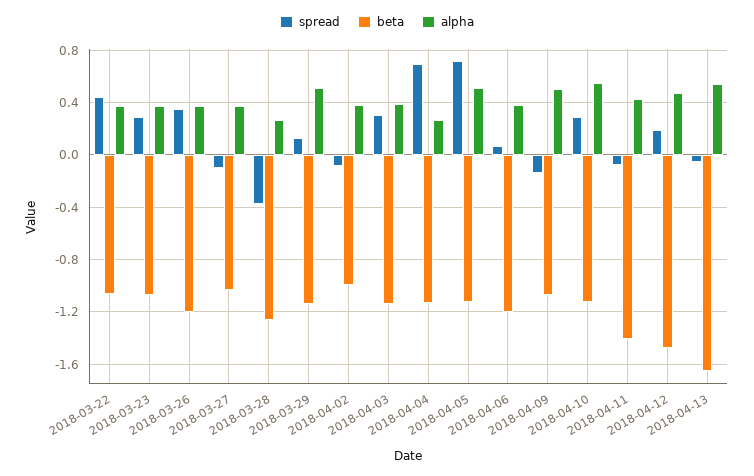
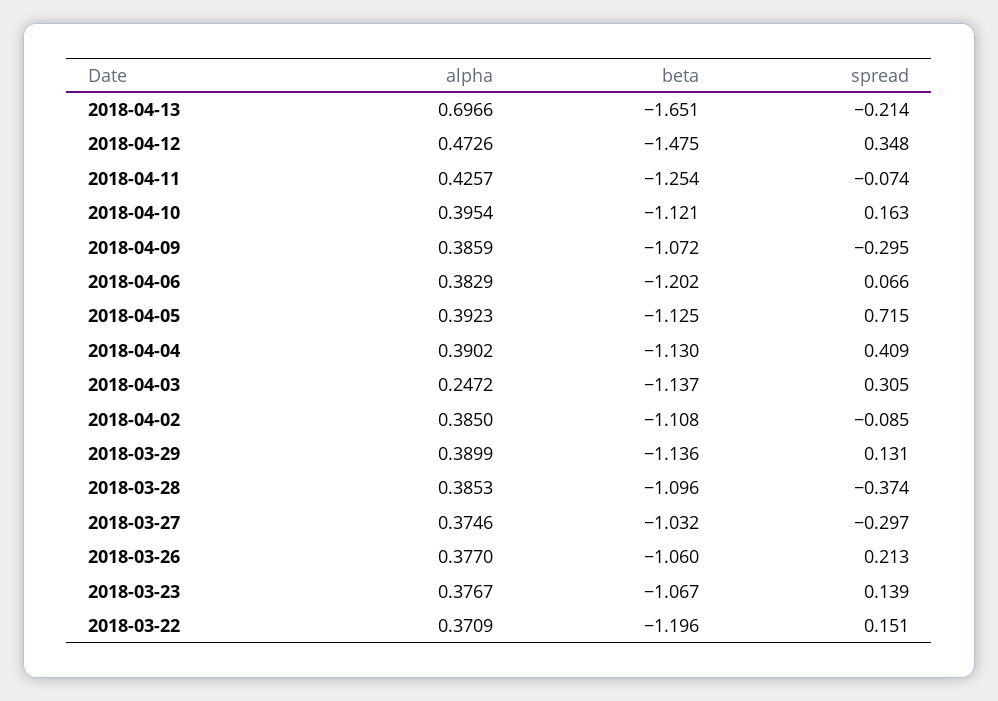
  {
    "spread": {
-     "2018-03-22": 0.45,
+     "2018-03-22": 0.151,
-     "2018-03-23": 0.3,
+     "2018-03-23": 0.139,
-     "2018-03-26": 0.35,
+     "2018-03-26": 0.213,
-     "2018-03-27": -0.1,
+     "2018-03-27": -0.297,
      "2018-03-28": -0.374,
      "2018-03-29": 0.131,
      "2018-04-02": -0.085,
      "2018-04-03": 0.305,
-     "2018-04-04": 0.7,
+     "2018-04-04": 0.409,
      "2018-04-05": 0.715,
      "2018-04-06": 0.066,
-     "2018-04-09": -0.15,
+     "2018-04-09": -0.295,
-     "2018-04-10": 0.3,
+     "2018-04-10": 0.163,
      "2018-04-11": -0.074,
-     "2018-04-12": 0.2,
+     "2018-04-12": 0.348,
-     "2018-04-13": -0.05
+     "2018-04-13": -0.214
    },
    "beta": {
-     "2018-03-22": -1.05,
+     "2018-03-22": -1.196,
      "2018-03-23": -1.067,
-     "2018-03-26": -1.2,
+     "2018-03-26": -1.06,
      "2018-03-27": -1.032,
-     "2018-03-28": -1.25,
+     "2018-03-28": -1.096,
      "2018-03-29": -1.136,
-     "2018-04-02": -1,
+     "2018-04-02": -1.108,
      "2018-04-03": -1.137,
      "2018-04-04": -1.13,
      "2018-04-05": -1.125,
      "2018-04-06": -1.202,
      "2018-04-09": -1.072,
      "2018-04-10": -1.121,
-     "2018-04-11": -1.4,
+     "2018-04-11": -1.254,
      "2018-04-12": -1.475,
      "2018-04-13": -1.651
    },
    "alpha": {
      "2018-03-22": 0.3709,
      "2018-03-23": 0.3767,
      "2018-03-26": 0.377,
      "2018-03-27": 0.3746,
-     "2018-03-28": 0.25,
+     "2018-03-28": 0.3853,
-     "2018-03-29": 0.5,
+     "2018-03-29": 0.3899,
      "2018-04-02": 0.385,
-     "2018-04-03": 0.4,
+     "2018-04-03": 0.2472,
-     "2018-04-04": 0.25,
+     "2018-04-04": 0.3902,
-     "2018-04-05": 0.5,
+     "2018-04-05": 0.3923,
      "2018-04-06": 0.3829,
-     "2018-04-09": 0.5,
+     "2018-04-09": 0.3859,
-     "2018-04-10": 0.55,
+     "2018-04-10": 0.3954,
      "2018-04-11": 0.4257,
      "2018-04-12": 0.4726,
-     "2018-04-13": 0.55
+     "2018-04-13": 0.6966
    }
  }

